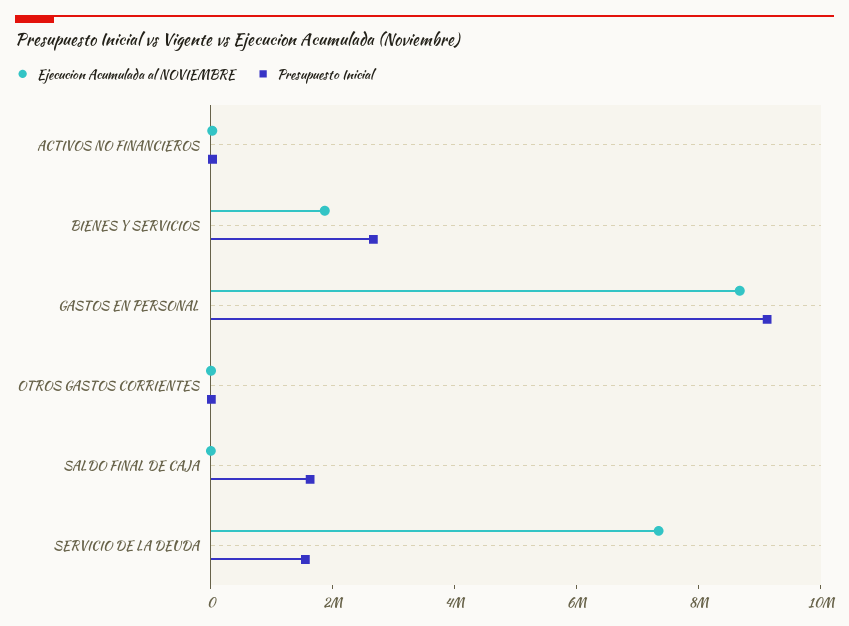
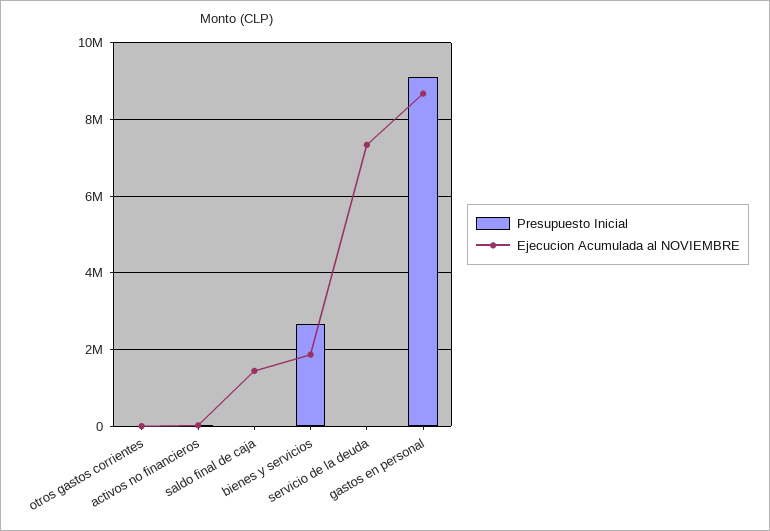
  {
    "Ejecucion Acumulada al NOVIEMBRE": {
      "ACTIVOS NO FINANCIEROS": 0,
      "BIENES Y SERVICIOS": 1800000,
      "GASTOS EN PERSONAL": 8600000,
      "OTROS GASTOS CORRIENTES": 0,
-     "SALDO FINAL DE CAJA": 0,
+     "SALDO FINAL DE CAJA": 1400000,
      "SERVICIO DE LA DEUDA": 7400000
    },
    "Presupuesto Inicial": {
      "ACTIVOS NO FINANCIEROS": 0,
      "BIENES Y SERVICIOS": 2600000,
      "GASTOS EN PERSONAL": 9200000,
      "OTROS GASTOS CORRIENTES": 0,
-     "SALDO FINAL DE CAJA": 1500000,
+     "SALDO FINAL DE CAJA": 0,
-     "SERVICIO DE LA DEUDA": 1500000
+     "SERVICIO DE LA DEUDA": 0
    }
  }

